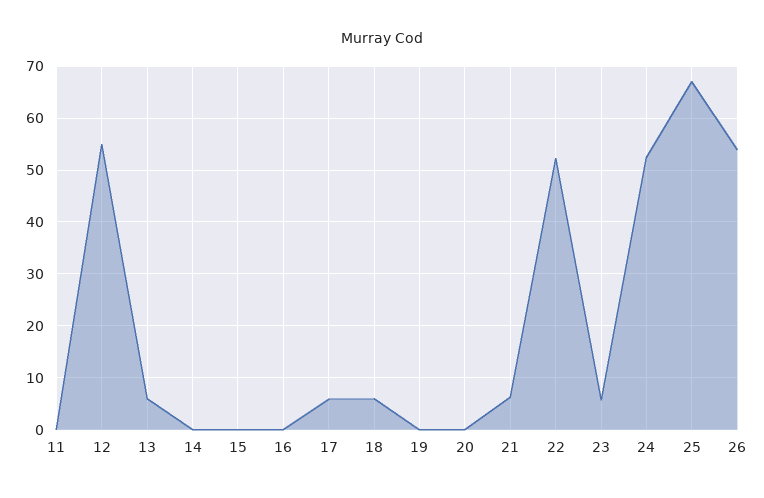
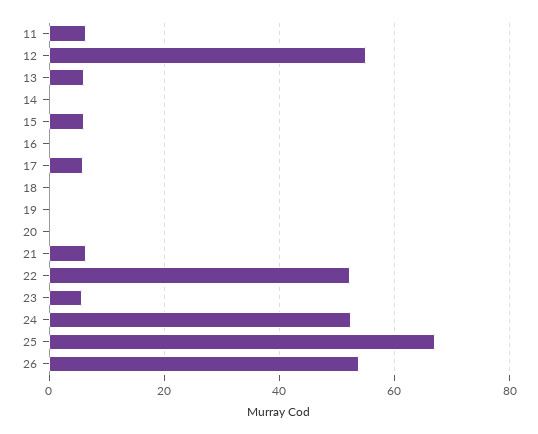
  {
-   "11": 0,
+   "11": 6,
    "12": 56,
    "13": 6,
    "14": 0,
-   "15": 0,
+   "15": 6,
    "16": 0,
    "17": 6,
-   "18": 6,
+   "18": 0,
    "19": 0,
    "20": 0,
    "21": 6,
    "22": 52,
    "23": 6,
    "24": 52,
    "25": 68,
    "26": 54
  }

